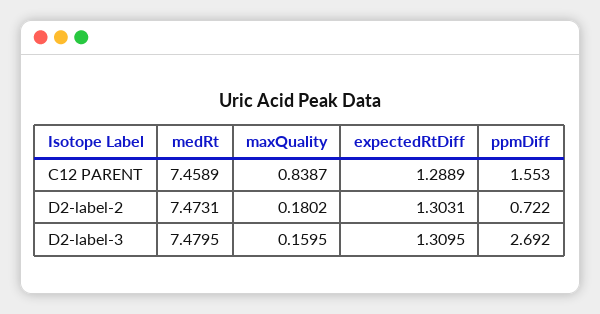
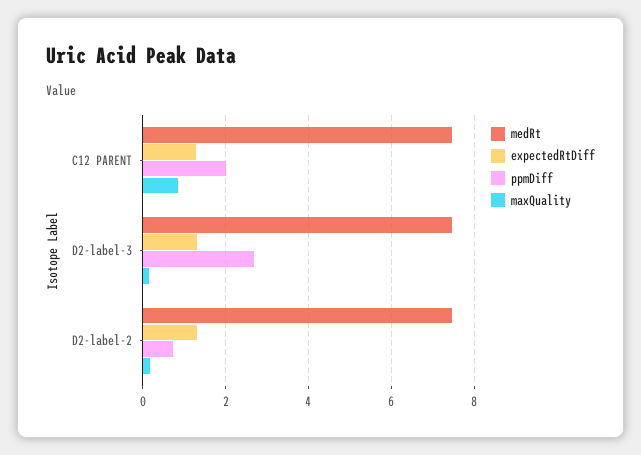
  {
    "medRt": {
      "C12 PARENT": 7.4589,
      "D2-label-2": 7.4731,
      "D2-label-3": 7.4795
    },
    "maxQuality": {
      "C12 PARENT": 0.8387,
      "D2-label-2": 0.1802,
      "D2-label-3": 0.1595
    },
    "expectedRtDiff": {
      "C12 PARENT": 1.2889,
      "D2-label-2": 1.3031,
      "D2-label-3": 1.3095
    },
    "ppmDiff": {
-     "C12 PARENT": 1.553,
+     "C12 PARENT": 2,
      "D2-label-2": 0.722,
      "D2-label-3": 2.692
    }
  }

